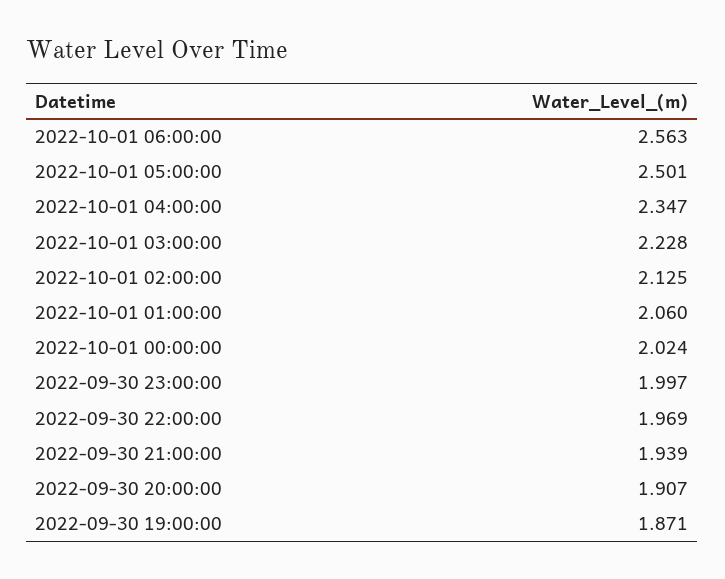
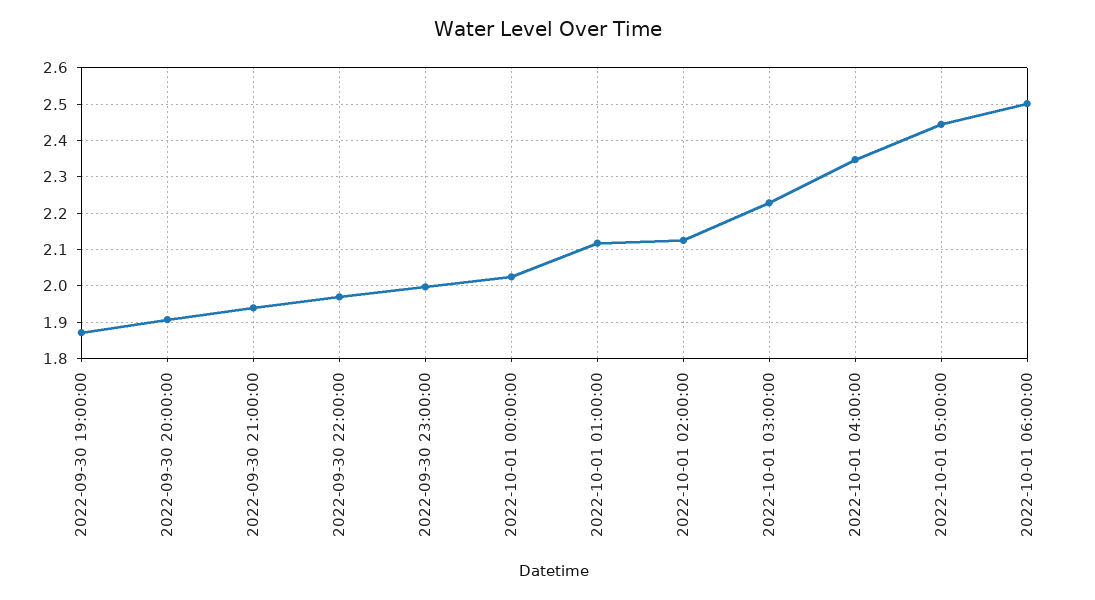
  {
-   "2022-10-01 06:00:00": 2.563,
+   "2022-10-01 06:00:00": 2.5,
-   "2022-10-01 05:00:00": 2.501,
+   "2022-10-01 05:00:00": 2.44,
    "2022-10-01 04:00:00": 2.347,
    "2022-10-01 03:00:00": 2.228,
    "2022-10-01 02:00:00": 2.125,
-   "2022-10-01 01:00:00": 2.06,
+   "2022-10-01 01:00:00": 2.12,
    "2022-10-01 00:00:00": 2.024,
    "2022-09-30 23:00:00": 1.997,
    "2022-09-30 22:00:00": 1.969,
    "2022-09-30 21:00:00": 1.939,
    "2022-09-30 20:00:00": 1.907,
    "2022-09-30 19:00:00": 1.871
  }

